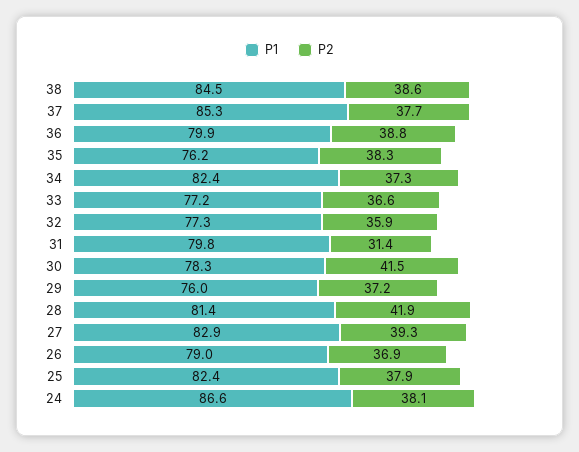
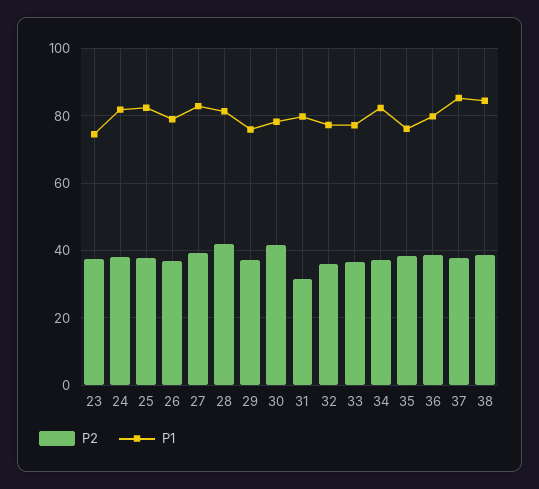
  {
    "P1": {
      "38": 84.5,
      "37": 85.3,
      "36": 79.9,
      "35": 76.2,
      "34": 82.4,
      "33": 77.2,
      "32": 77.3,
      "31": 79.8,
      "30": 78.3,
      "29": 76,
      "28": 81.4,
      "27": 82.9,
      "26": 79,
      "25": 82.4,
-     "24": 86.6
+     "24": 82,
+     "23": 74
    },
    "P2": {
      "38": 38.6,
      "37": 37.7,
      "36": 38.8,
      "35": 38.3,
      "34": 37.3,
      "33": 36.6,
      "32": 35.9,
      "31": 31.4,
      "30": 41.5,
      "29": 37.2,
      "28": 41.9,
      "27": 39.3,
      "26": 36.9,
      "25": 37.9,
-     "24": 38.1
+     "24": 38.1,
+     "23": 38
    }
  }

